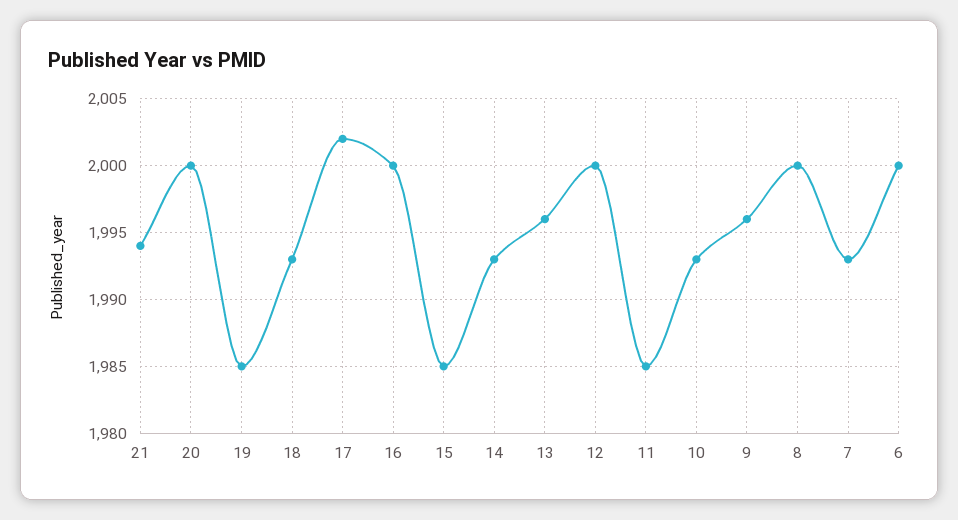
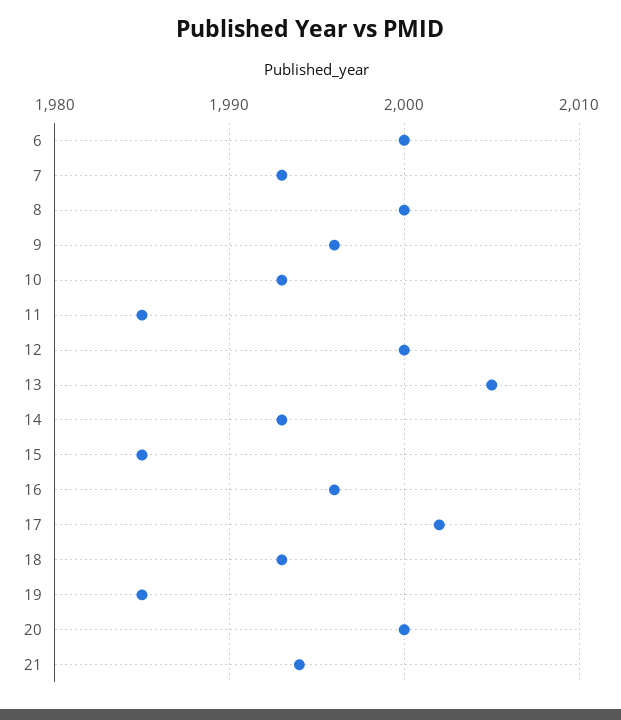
  {
    "21": 1994,
    "20": 2000,
    "19": 1985,
    "18": 1993,
    "17": 2002,
-   "16": 2000,
+   "16": 1996,
    "15": 1985,
    "14": 1993,
-   "13": 1996,
+   "13": 2005,
    "12": 2000,
    "11": 1985,
    "10": 1993,
    "9": 1996,
    "8": 2000,
    "7": 1993,
    "6": 2000
  }

